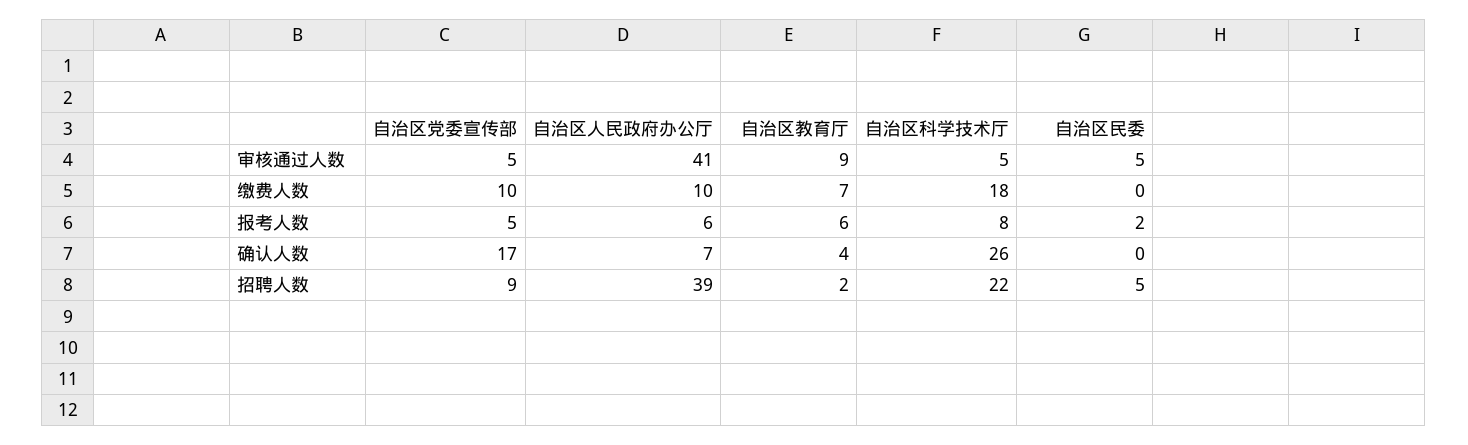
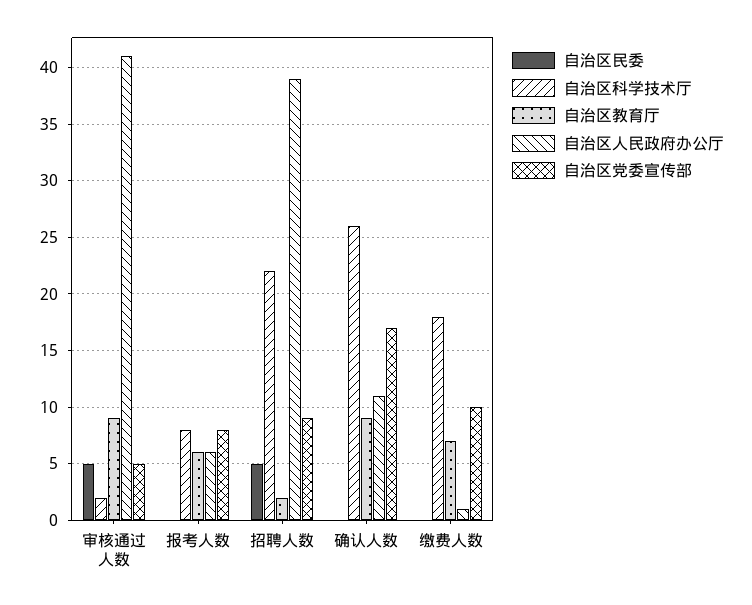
  {
    "自治区党委宣传部": {
      "审核通过人数": 5,
      "缴费人数": 10,
-     "报考人数": 5,
+     "报考人数": 8,
      "确认人数": 17,
      "招聘人数": 9
    },
    "自治区人民政府办公厅": {
      "审核通过人数": 41,
-     "缴费人数": 10,
+     "缴费人数": 1,
      "报考人数": 6,
-     "确认人数": 7,
+     "确认人数": 11,
      "招聘人数": 39
    },
    "自治区教育厅": {
      "审核通过人数": 9,
      "缴费人数": 7,
      "报考人数": 6,
-     "确认人数": 4,
+     "确认人数": 9,
      "招聘人数": 2
    },
    "自治区科学技术厅": {
-     "审核通过人数": 5,
+     "审核通过人数": 2,
      "缴费人数": 18,
      "报考人数": 8,
      "确认人数": 26,
      "招聘人数": 22
    },
    "自治区民委": {
      "审核通过人数": 5,
      "缴费人数": 0,
-     "报考人数": 2,
+     "报考人数": 0,
      "确认人数": 0,
      "招聘人数": 5
    }
  }

